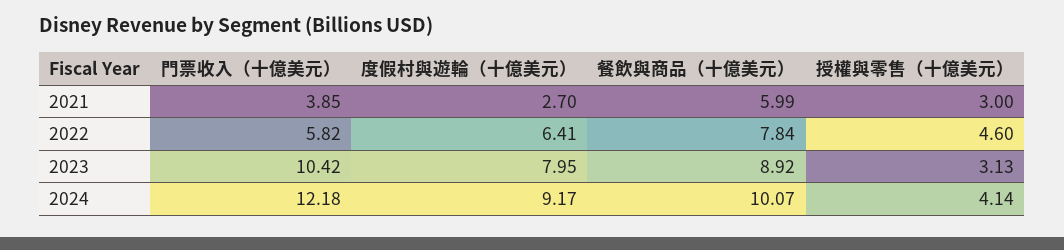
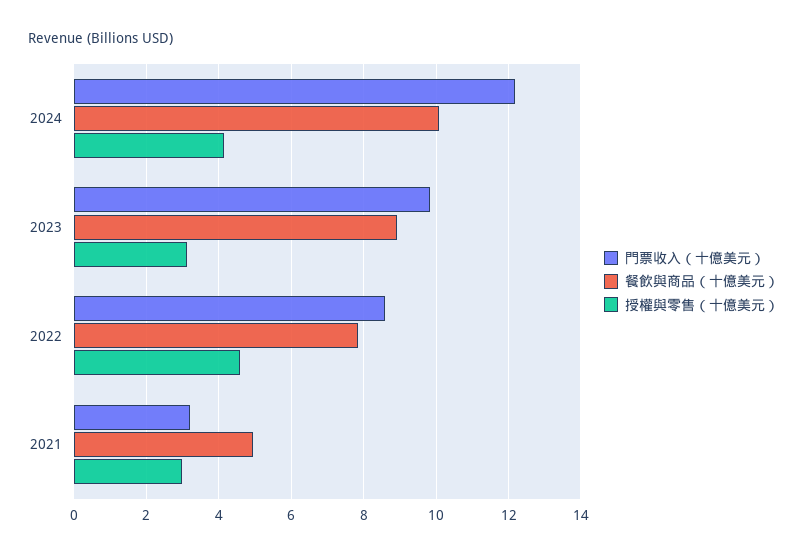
  {
    "門票收入（十億美元）": {
-     "2021": 3.85,
+     "2021": 3.2,
-     "2022": 5.82,
+     "2022": 8.6,
-     "2023": 10.42,
+     "2023": 9.8,
      "2024": 12.18
    },
-   "度假村與遊輪（十億美元）": {
-     "2021": 2.7,
-     "2022": 6.41,
-     "2023": 7.95,
-     "2024": 9.17
-   },
    "餐飲與商品（十億美元）": {
-     "2021": 5.99,
+     "2021": 5,
      "2022": 7.84,
      "2023": 8.92,
      "2024": 10.07
    },
    "授權與零售（十億美元）": {
      "2021": 3,
      "2022": 4.6,
      "2023": 3.13,
      "2024": 4.14
    }
  }

